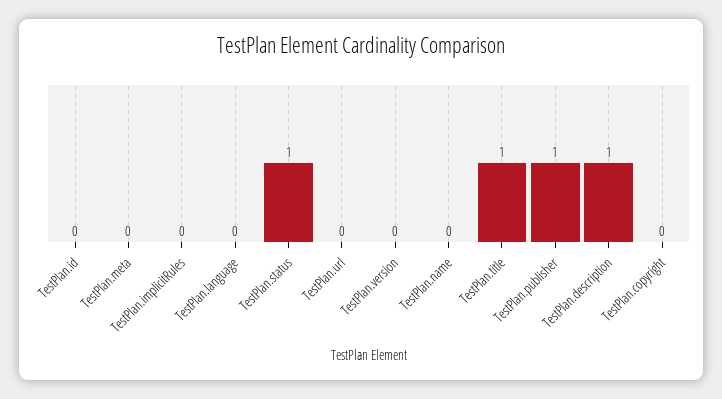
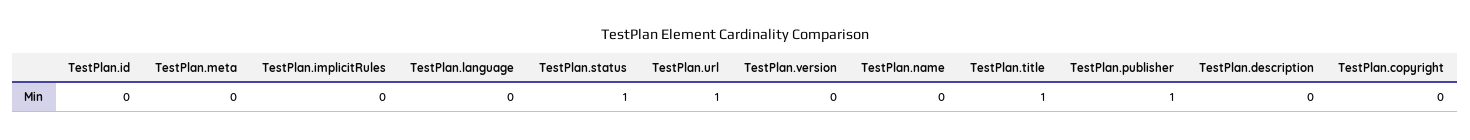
  {
    "TestPlan.id": 0,
    "TestPlan.meta": 0,
    "TestPlan.implicitRules": 0,
    "TestPlan.language": 0,
    "TestPlan.status": 1,
-   "TestPlan.url": 0,
+   "TestPlan.url": 1,
    "TestPlan.version": 0,
    "TestPlan.name": 0,
    "TestPlan.title": 1,
    "TestPlan.publisher": 1,
-   "TestPlan.description": 1,
+   "TestPlan.description": 0,
    "TestPlan.copyright": 0
  }

